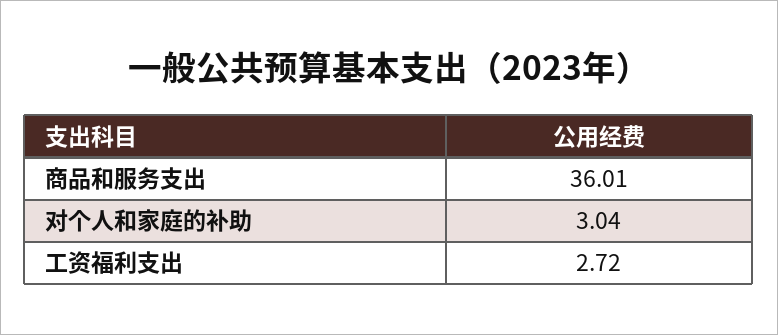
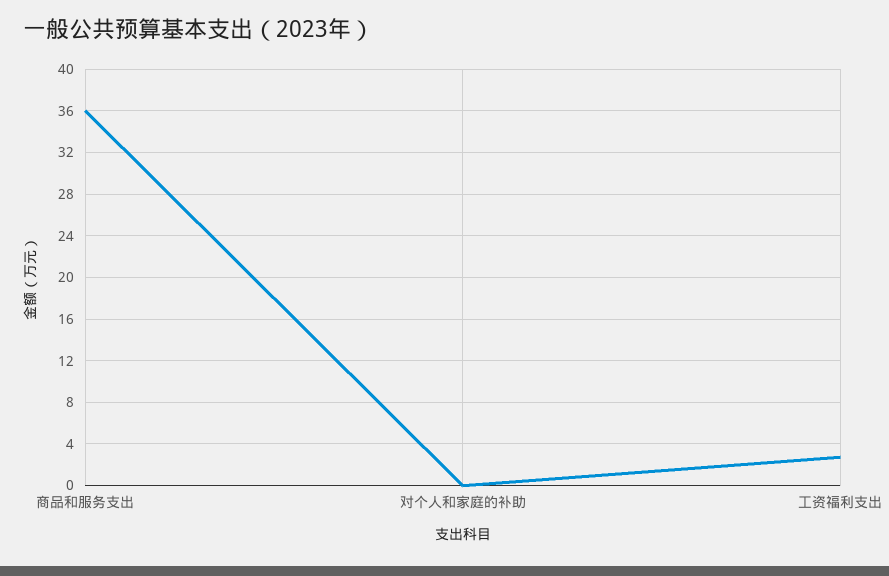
  {
    "商品和服务支出": 36.01,
-   "对个人和家庭的补助": 3.04,
+   "对个人和家庭的补助": 0,
    "工资福利支出": 2.72
  }

